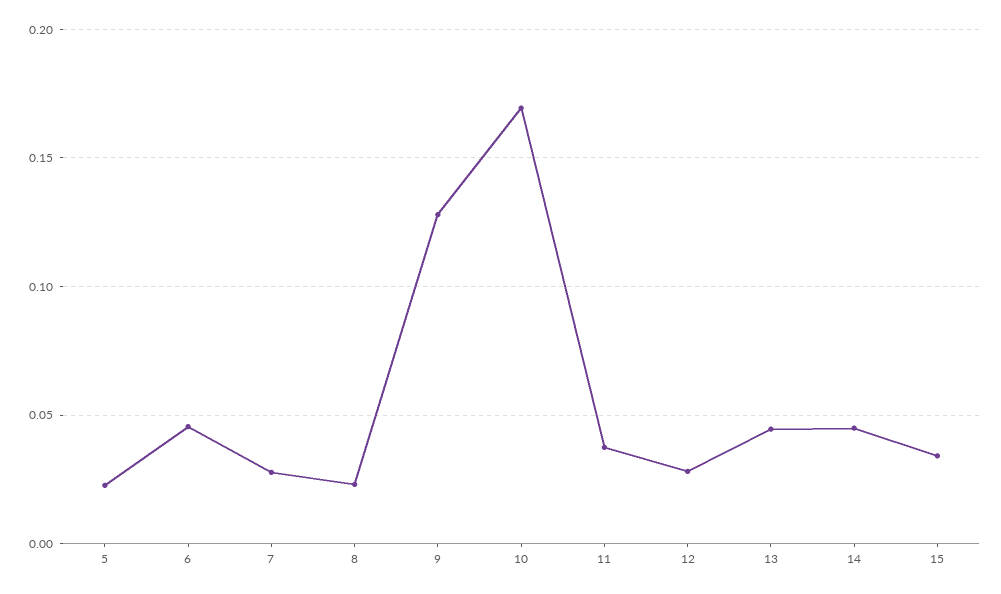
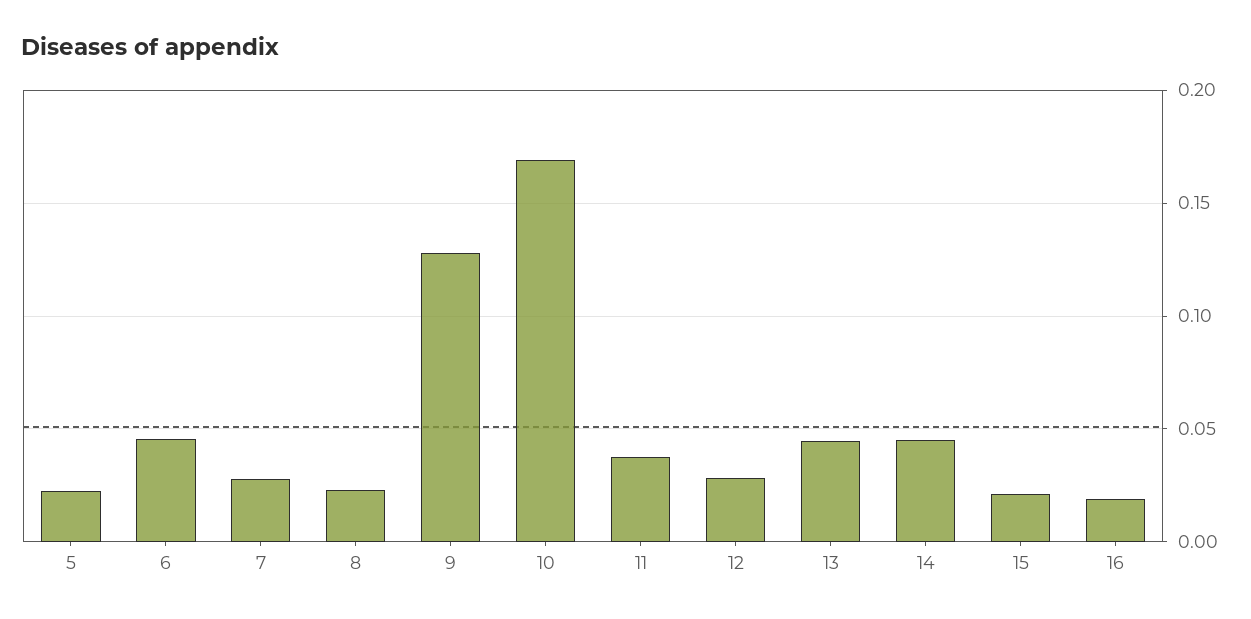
  {
    "5": 0.025,
    "6": 0.045,
    "7": 0.03,
    "8": 0.025,
    "9": 0.13,
    "10": 0.17,
    "11": 0.035,
    "12": 0.03,
    "13": 0.045,
    "14": 0.045,
-   "15": 0.035
+   "15": 0.02,
+   "16": 0.02
  }

